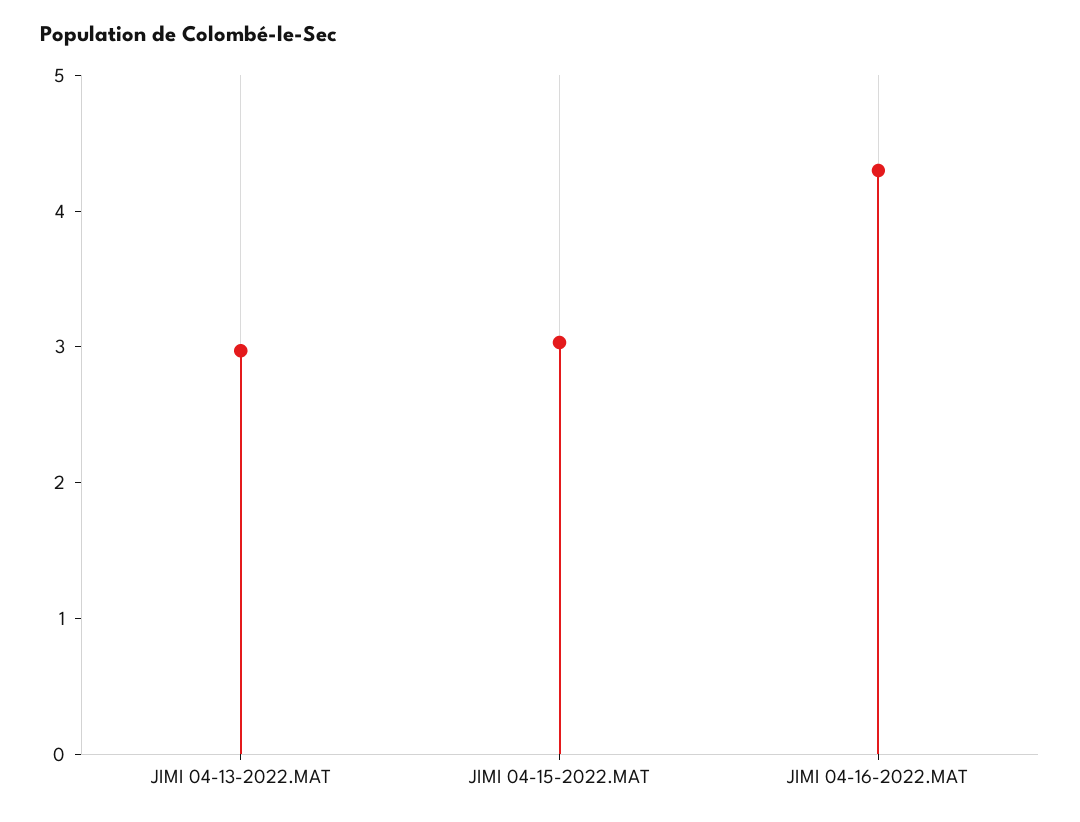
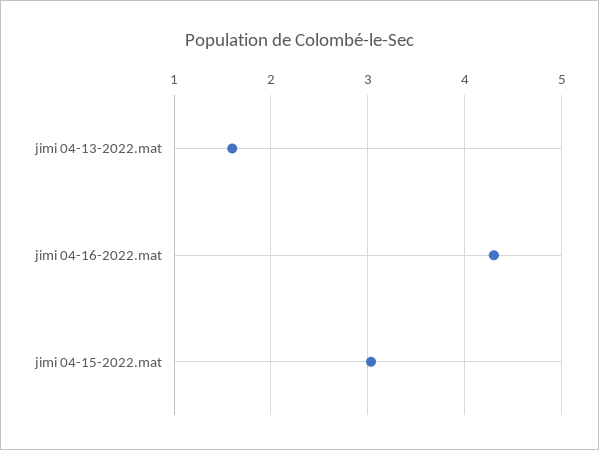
  {
-   "JIMI 04-13-2022.MAT": 3,
+   "JIMI 04-13-2022.MAT": 1.6,
    "JIMI 04-15-2022.MAT": 3,
    "JIMI 04-16-2022.MAT": 4.3
  }

